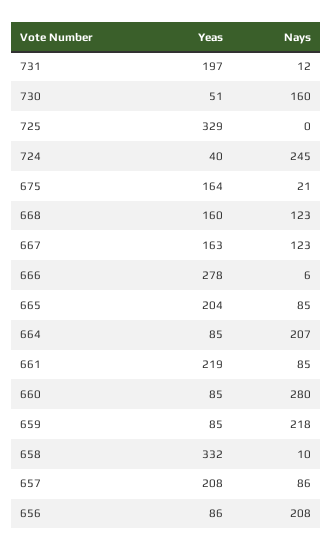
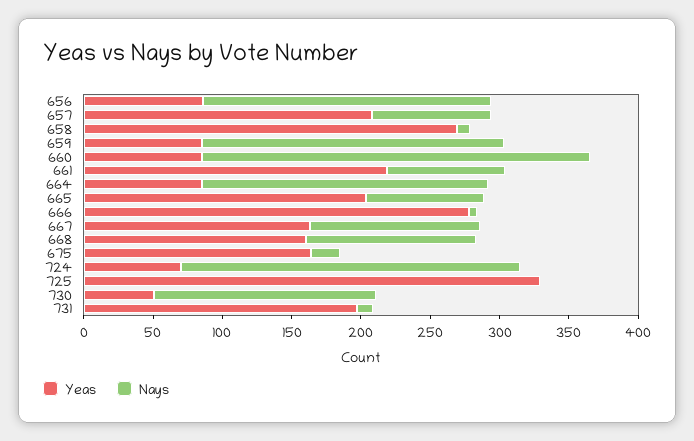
  {
    "Yeas": {
      "731": 197,
      "730": 51,
      "725": 329,
-     "724": 40,
+     "724": 70,
      "675": 164,
      "668": 160,
      "667": 163,
      "666": 278,
      "665": 204,
      "664": 85,
      "661": 219,
      "660": 85,
      "659": 85,
-     "658": 332,
+     "658": 270,
      "657": 208,
      "656": 86
    },
    "Nays": {
      "731": 12,
      "730": 160,
      "725": 0,
      "724": 245,
      "675": 21,
      "668": 123,
      "667": 123,
      "666": 6,
      "665": 85,
      "664": 207,
      "661": 85,
      "660": 280,
      "659": 218,
      "658": 10,
      "657": 86,
      "656": 208
    }
  }

